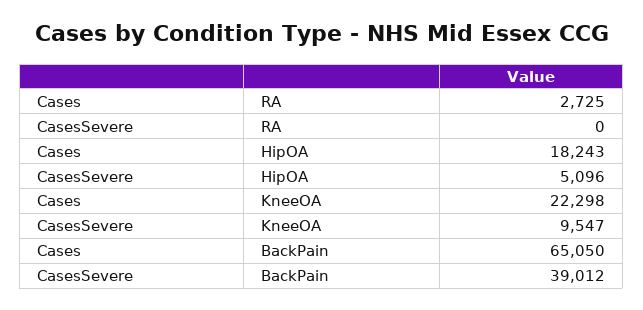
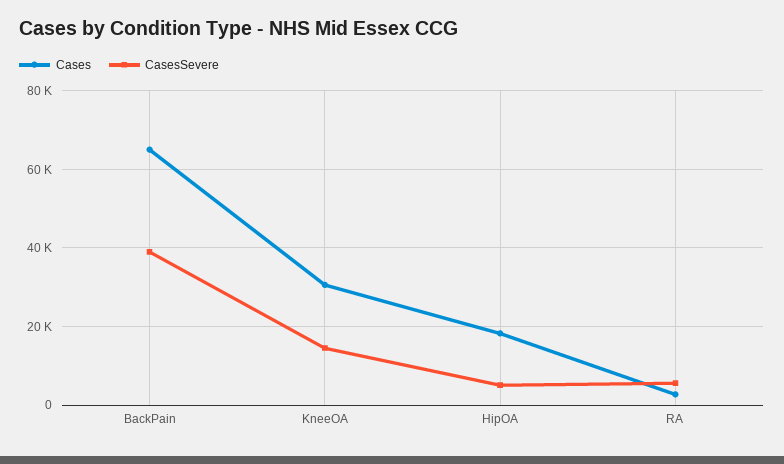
  {
    "Cases": {
      "RA": 2725,
      "HipOA": 18243,
-     "KneeOA": 22298,
+     "KneeOA": 30000,
      "BackPain": 65050
    },
    "CasesSevere": {
-     "RA": 0,
+     "RA": 6000,
      "HipOA": 5096,
-     "KneeOA": 9547,
+     "KneeOA": 14000,
      "BackPain": 39012
    }
  }

